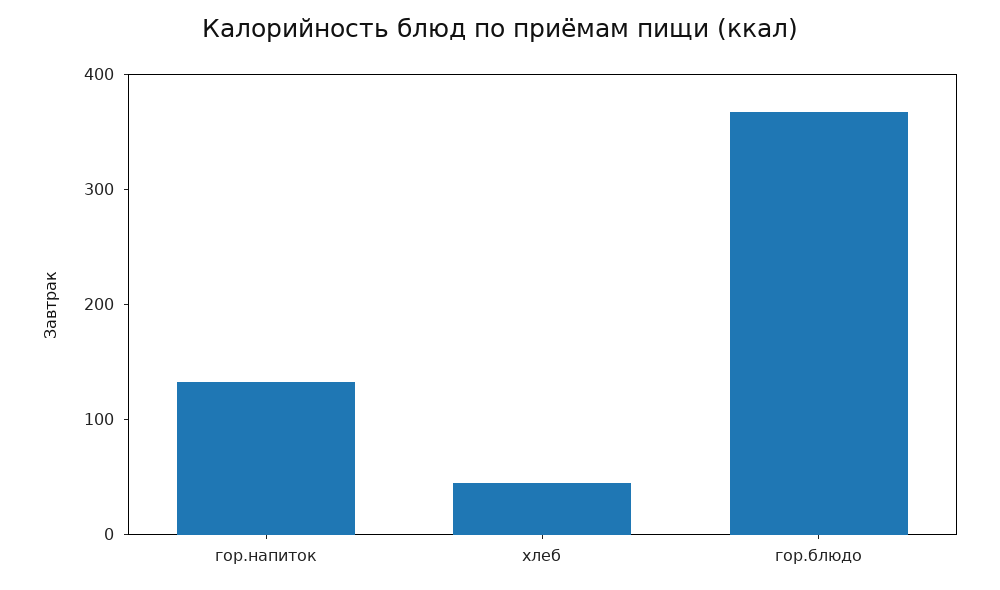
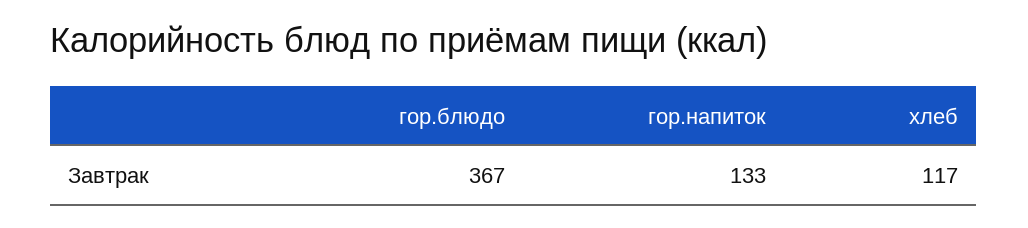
  {
    "гор.напиток": 133,
-   "хлеб": 40,
+   "хлеб": 117,
    "гор.блюдо": 367
  }

